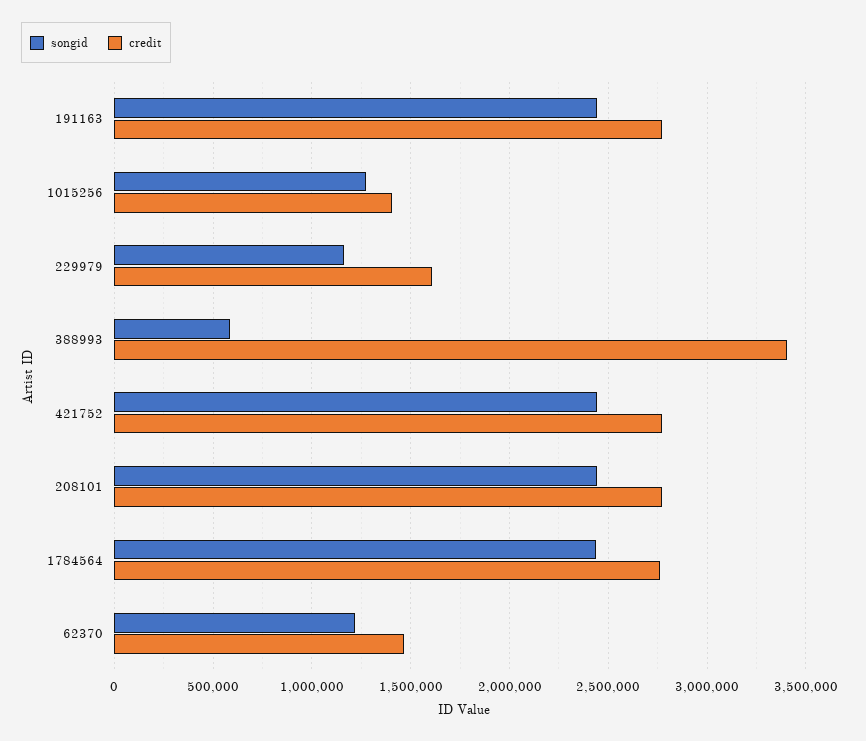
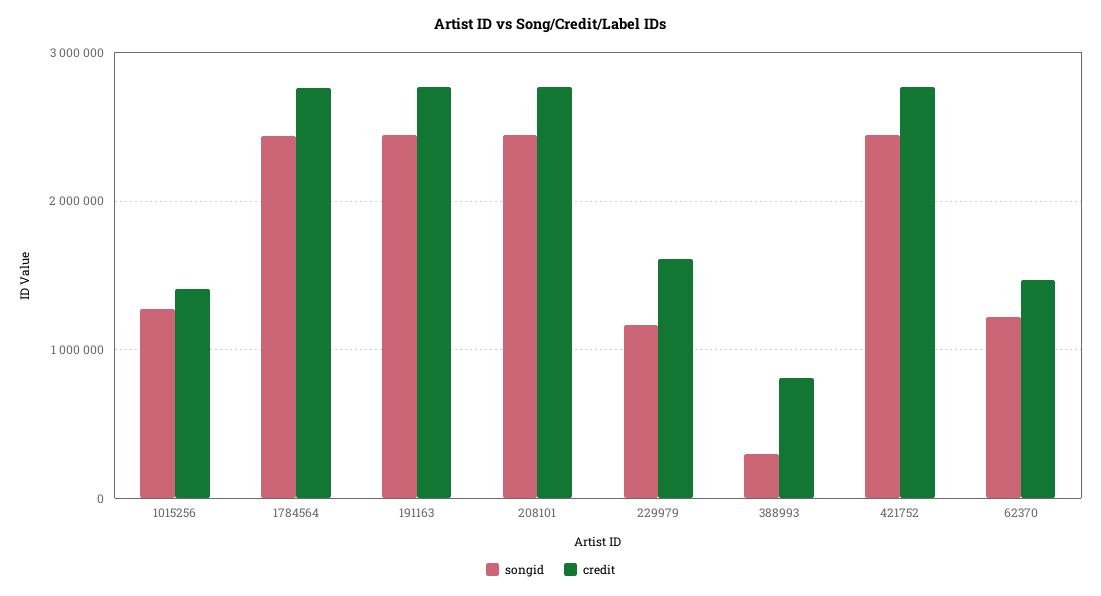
  {
    "songid": {
      "191163": 2450000,
      "1015256": 1300000,
      "229979": 1150000,
-     "388993": 600000,
+     "388993": 300000,
      "421752": 2450000,
      "208101": 2450000,
      "1784564": 2450000,
      "62370": 1200000
    },
    "credit": {
      "191163": 2750000,
      "1015256": 1400000,
      "229979": 1600000,
-     "388993": 3400000,
+     "388993": 800000,
      "421752": 2750000,
      "208101": 2750000,
      "1784564": 2750000,
      "62370": 1450000
    }
  }

